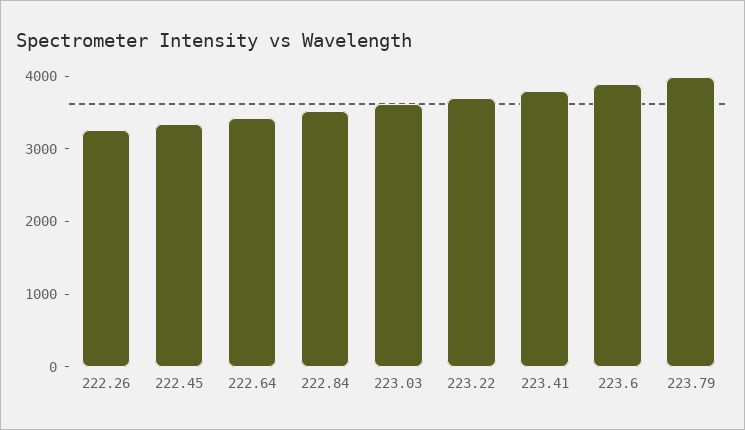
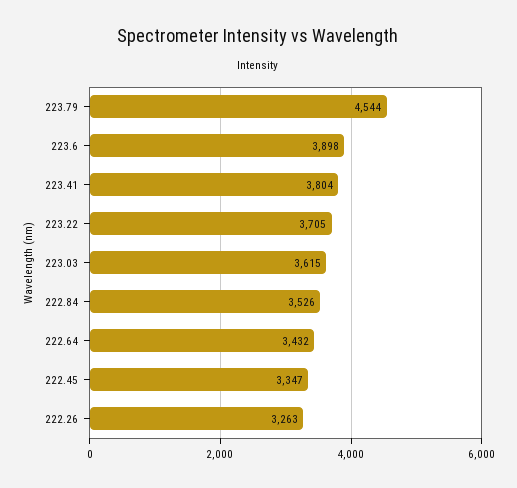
  {
    "222.26": 3263,
    "222.45": 3347,
    "222.64": 3432,
    "222.84": 3526,
    "223.03": 3615,
    "223.22": 3705,
    "223.41": 3804,
    "223.6": 3898,
-   "223.79": 4000
+   "223.79": 4544
  }

